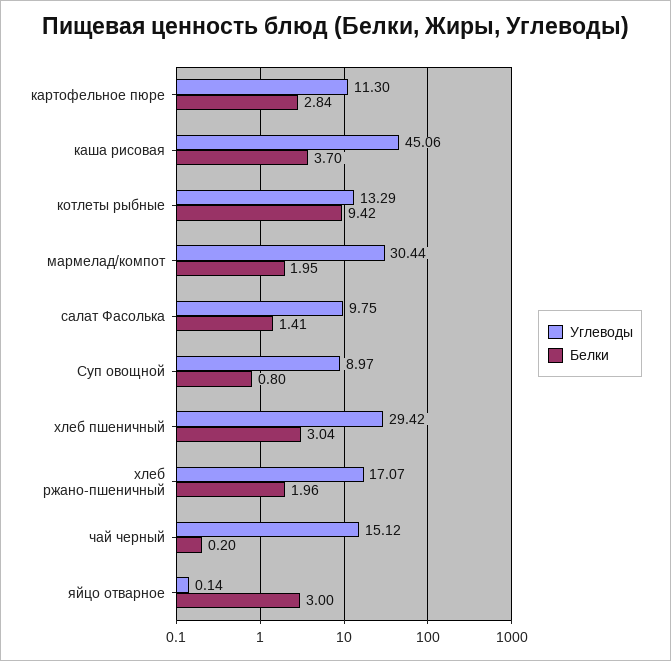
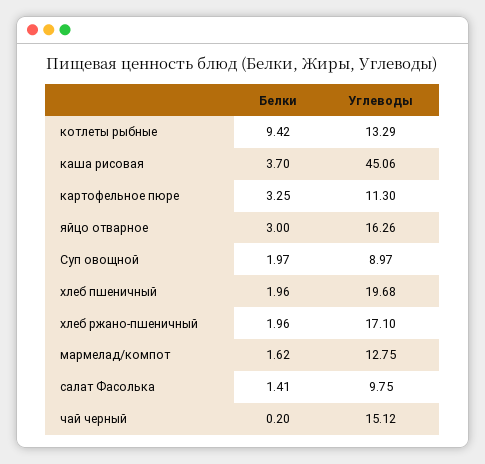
  {
    "Углеводы": {
      "картофельное пюре": 11.3,
      "каша рисовая": 45.06,
      "котлеты рыбные": 13.29,
-     "мармелад/компот": 30.44,
+     "мармелад/компот": 12.75,
      "салат Фасолька": 9.75,
      "Суп овощной": 8.97,
-     "хлеб пшеничный": 29.42,
+     "хлеб пшеничный": 19.68,
-     "хлеб ржано-пшеничный": 17.07,
+     "хлеб ржано-пшеничный": 17.1,
      "чай черный": 15.12,
-     "яйцо отварное": 0.14
+     "яйцо отварное": 16.26
    },
    "Белки": {
-     "картофельное пюре": 2.84,
+     "картофельное пюре": 3.25,
      "каша рисовая": 3.7,
      "котлеты рыбные": 9.42,
-     "мармелад/компот": 1.95,
+     "мармелад/компот": 1.62,
      "салат Фасолька": 1.41,
-     "Суп овощной": 0.8,
+     "Суп овощной": 1.97,
-     "хлеб пшеничный": 3.04,
+     "хлеб пшеничный": 1.96,
      "хлеб ржано-пшеничный": 1.96,
      "чай черный": 0.2,
      "яйцо отварное": 3
    }
  }

